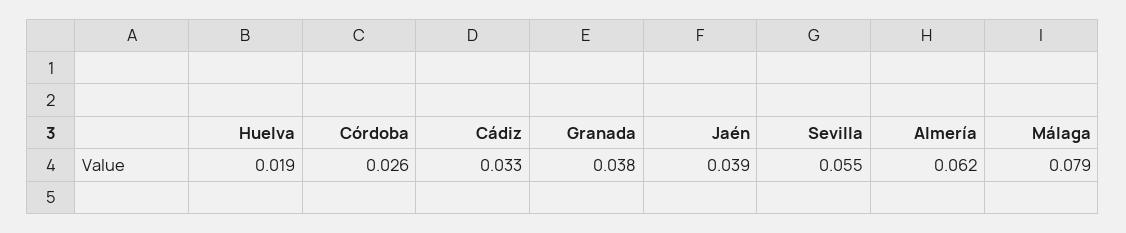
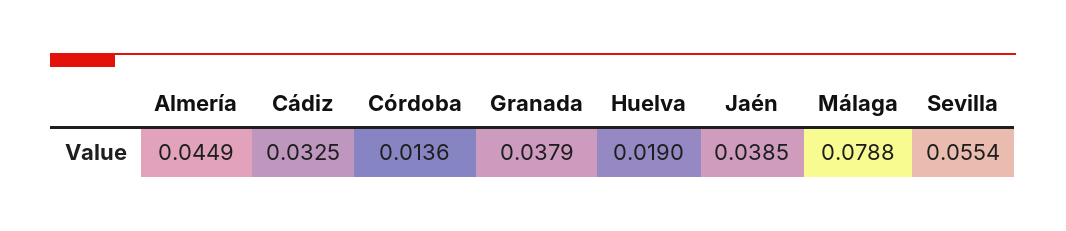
  {
    "Huelva": 0.019,
-   "Córdoba": 0.026,
+   "Córdoba": 0.0136,
    "Cádiz": 0.0325,
    "Granada": 0.0379,
    "Jaén": 0.0385,
    "Sevilla": 0.0554,
-   "Almería": 0.062,
+   "Almería": 0.0449,
    "Málaga": 0.0788
  }

